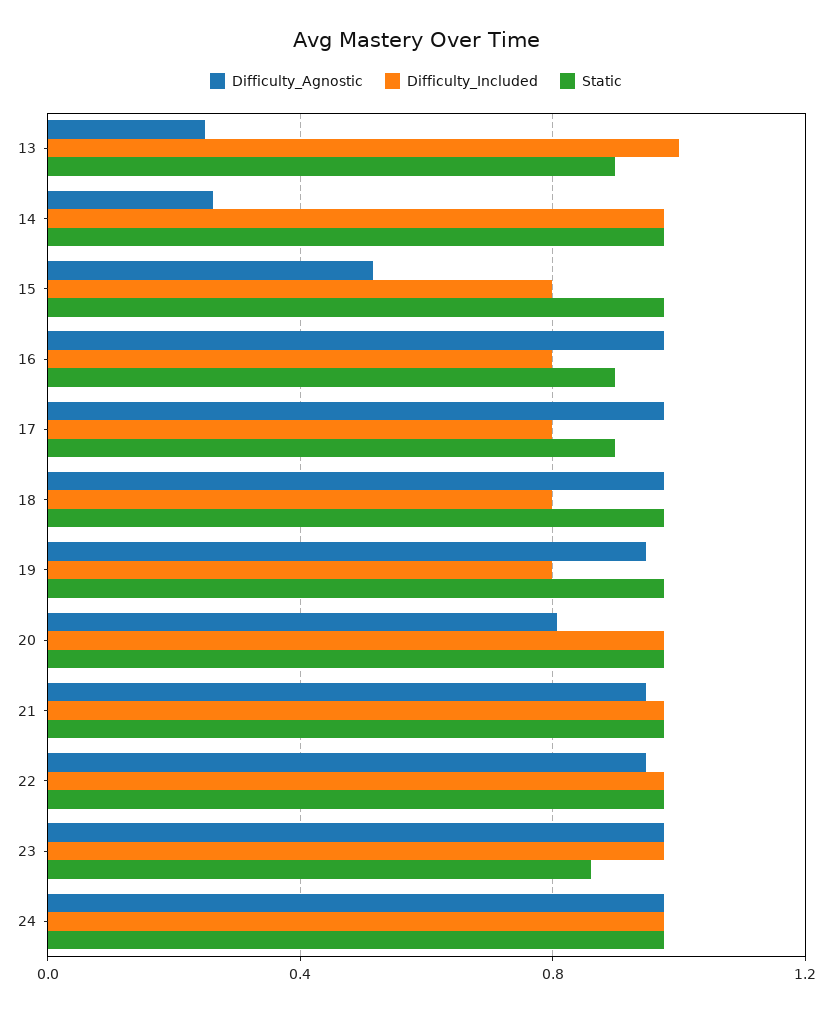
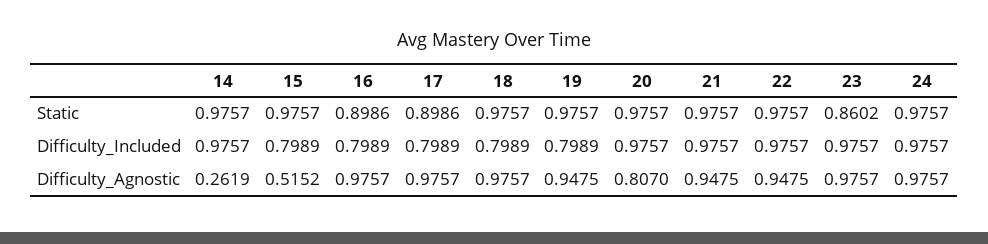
  {
    "Difficulty_Agnostic": {
-     "13": 0.25,
      "14": 0.2619,
      "15": 0.5152,
      "16": 0.9757,
      "17": 0.9757,
      "18": 0.9757,
      "19": 0.9475,
      "20": 0.807,
      "21": 0.9475,
      "22": 0.9475,
      "23": 0.9757,
      "24": 0.9757
    },
    "Difficulty_Included": {
-     "13": 1,
      "14": 0.9757,
      "15": 0.7989,
      "16": 0.7989,
      "17": 0.7989,
      "18": 0.7989,
      "19": 0.7989,
      "20": 0.9757,
      "21": 0.9757,
      "22": 0.9757,
      "23": 0.9757,
      "24": 0.9757
    },
    "Static": {
-     "13": 0.9,
      "14": 0.9757,
      "15": 0.9757,
      "16": 0.8986,
      "17": 0.8986,
      "18": 0.9757,
      "19": 0.9757,
      "20": 0.9757,
      "21": 0.9757,
      "22": 0.9757,
      "23": 0.8602,
      "24": 0.9757
    }
  }

